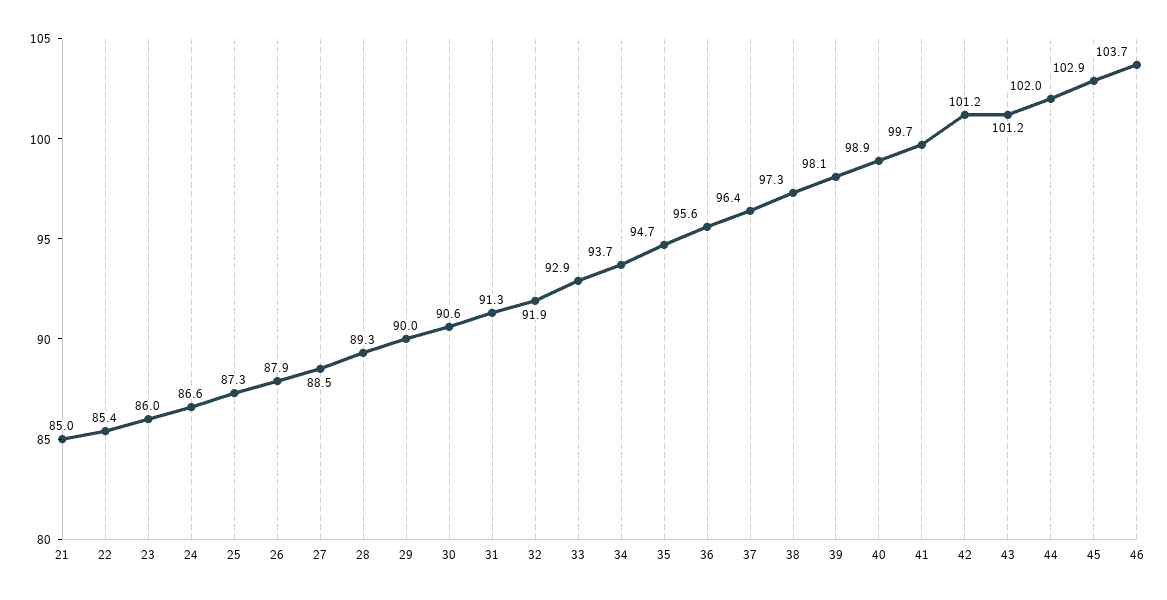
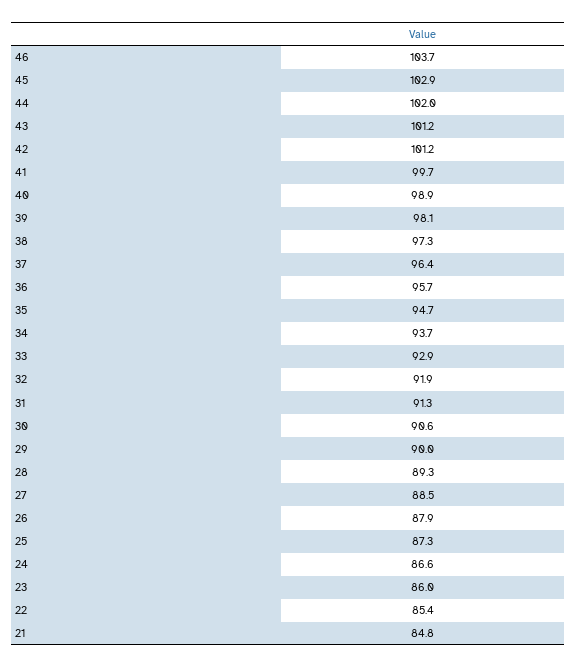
  {
-   "21": 85,
+   "21": 84.8,
    "22": 85.4,
    "23": 86,
    "24": 86.6,
    "25": 87.3,
    "26": 87.9,
    "27": 88.5,
    "28": 89.3,
    "29": 90,
    "30": 90.6,
    "31": 91.3,
    "32": 91.9,
    "33": 92.9,
    "34": 93.7,
    "35": 94.7,
-   "36": 95.6,
+   "36": 95.7,
    "37": 96.4,
    "38": 97.3,
    "39": 98.1,
    "40": 98.9,
    "41": 99.7,
    "42": 101.2,
    "43": 101.2,
    "44": 102,
    "45": 102.9,
    "46": 103.7
  }

